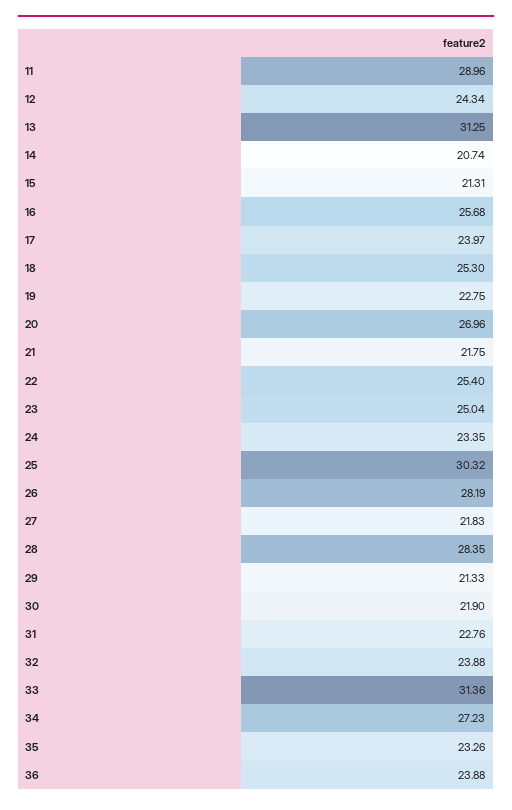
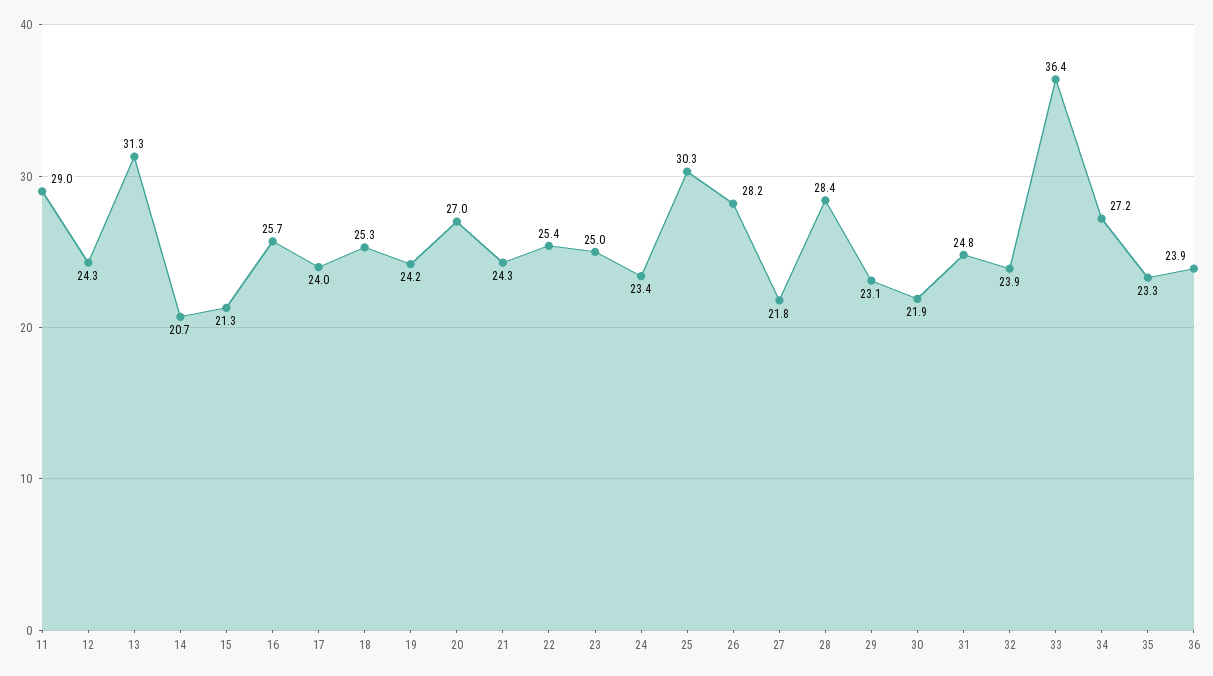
  {
    "11": 28.96,
    "12": 24.34,
    "13": 31.25,
    "14": 20.74,
    "15": 21.31,
    "16": 25.68,
    "17": 23.97,
    "18": 25.3,
-   "19": 22.75,
+   "19": 24.2,
    "20": 26.96,
-   "21": 21.75,
+   "21": 24.3,
    "22": 25.4,
    "23": 25.04,
    "24": 23.35,
    "25": 30.32,
    "26": 28.19,
    "27": 21.83,
    "28": 28.35,
-   "29": 21.33,
+   "29": 23.1,
    "30": 21.9,
-   "31": 22.76,
+   "31": 24.8,
    "32": 23.88,
-   "33": 31.36,
+   "33": 36.4,
    "34": 27.23,
    "35": 23.26,
    "36": 23.88
  }

